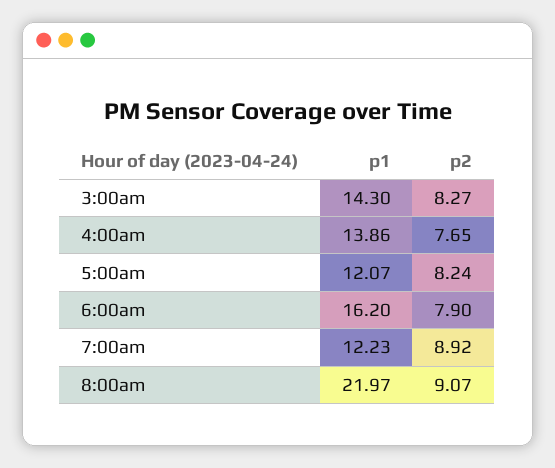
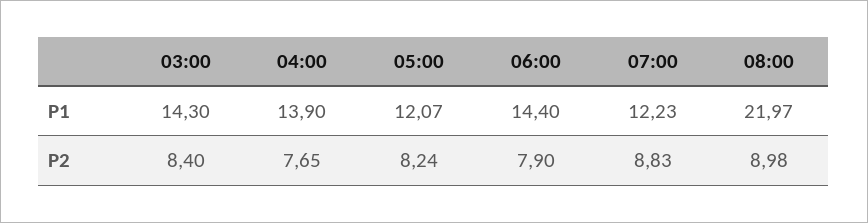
  {
    "p1": {
      "3:00am": 14.3,
-     "4:00am": 13.86,
+     "4:00am": 13.9,
      "5:00am": 12.07,
-     "6:00am": 16.2,
+     "6:00am": 14.4,
      "7:00am": 12.23,
      "8:00am": 21.97
    },
    "p2": {
-     "3:00am": 8.27,
+     "3:00am": 8.4,
      "4:00am": 7.65,
      "5:00am": 8.24,
      "6:00am": 7.9,
-     "7:00am": 8.92,
+     "7:00am": 8.83,
-     "8:00am": 9.07
+     "8:00am": 8.98
    }
  }

